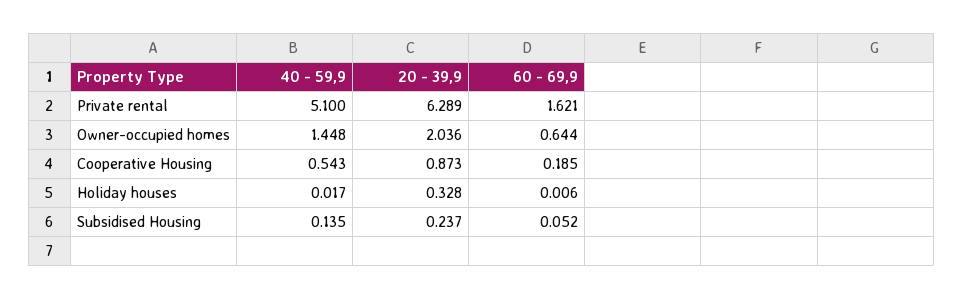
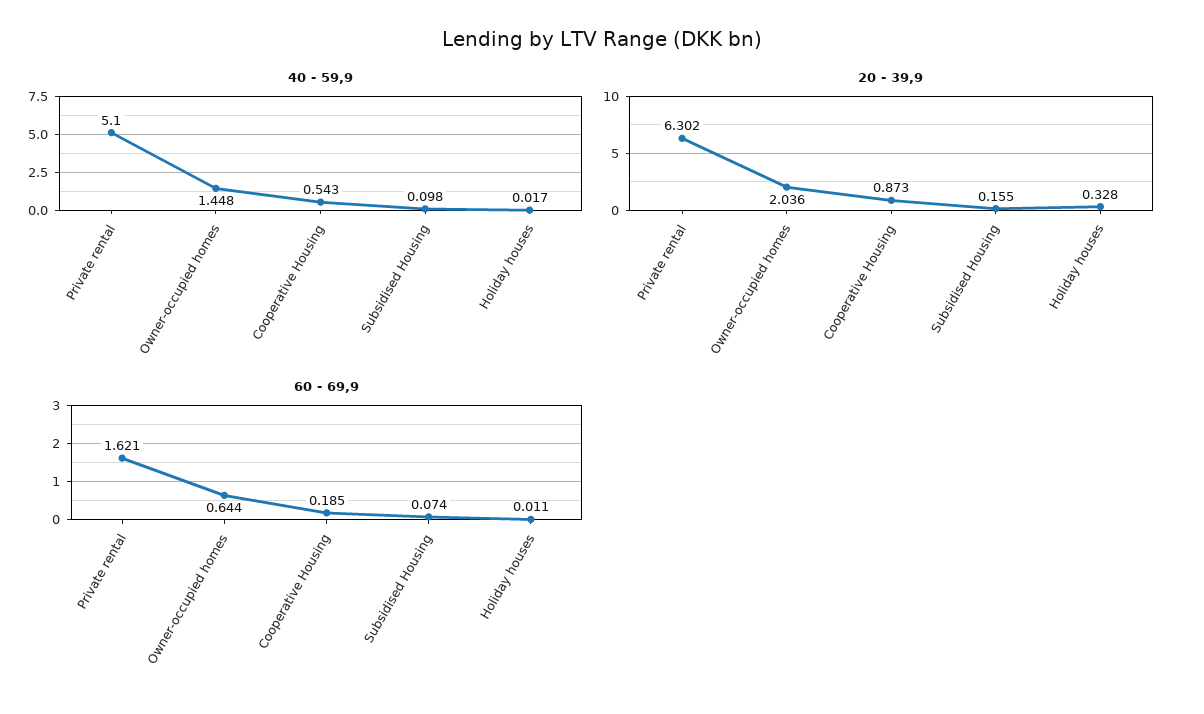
  {
    "40 - 59,9": {
      "Private rental": 5.1,
      "Owner-occupied homes": 1.448,
      "Cooperative Housing": 0.543,
      "Holiday houses": 0.017,
-     "Subsidised Housing": 0.135
+     "Subsidised Housing": 0.098
    },
    "20 - 39,9": {
-     "Private rental": 6.289,
+     "Private rental": 6.302,
      "Owner-occupied homes": 2.036,
      "Cooperative Housing": 0.873,
      "Holiday houses": 0.328,
-     "Subsidised Housing": 0.237
+     "Subsidised Housing": 0.155
    },
    "60 - 69,9": {
      "Private rental": 1.621,
      "Owner-occupied homes": 0.644,
      "Cooperative Housing": 0.185,
-     "Holiday houses": 0.006,
+     "Holiday houses": 0.011,
-     "Subsidised Housing": 0.052
+     "Subsidised Housing": 0.074
    }
  }

